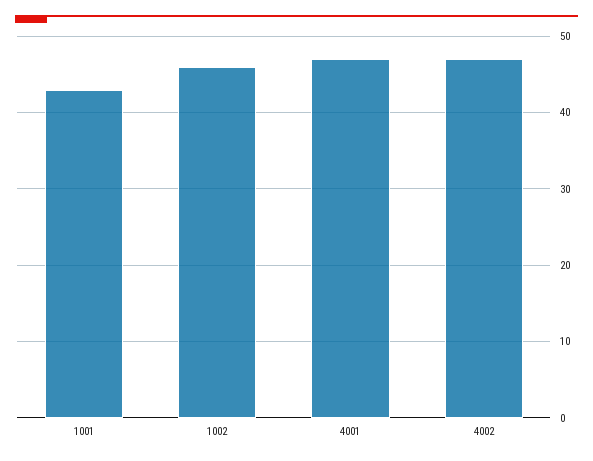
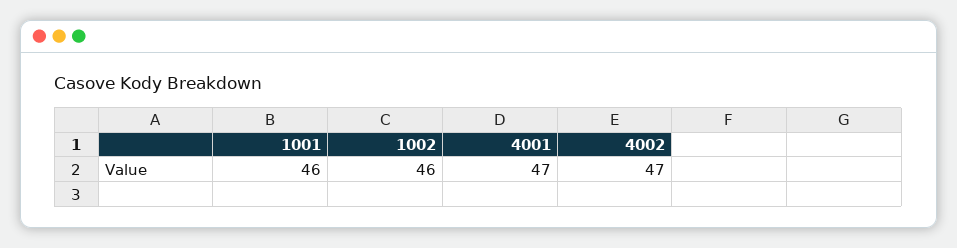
  {
-   "1001": 43,
+   "1001": 46,
    "1002": 46,
    "4001": 47,
    "4002": 47
  }

